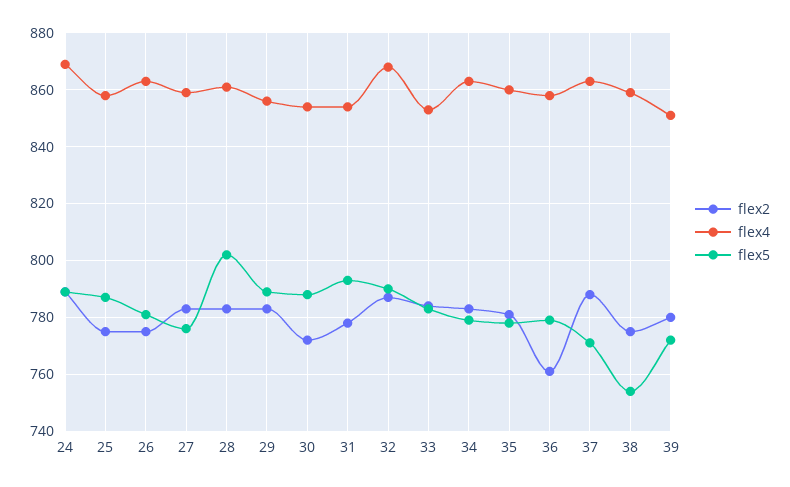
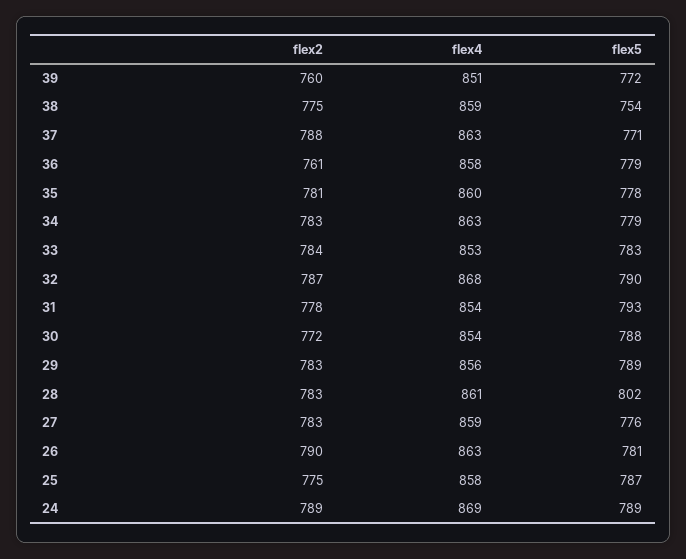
  {
    "flex2": {
      "24": 789,
      "25": 775,
-     "26": 775,
+     "26": 790,
      "27": 783,
      "28": 783,
      "29": 783,
      "30": 772,
      "31": 778,
      "32": 787,
      "33": 784,
      "34": 783,
      "35": 781,
      "36": 761,
      "37": 788,
      "38": 775,
-     "39": 780
+     "39": 760
    },
    "flex4": {
      "24": 869,
      "25": 858,
      "26": 863,
      "27": 859,
      "28": 861,
      "29": 856,
      "30": 854,
      "31": 854,
      "32": 868,
      "33": 853,
      "34": 863,
      "35": 860,
      "36": 858,
      "37": 863,
      "38": 859,
      "39": 851
    },
    "flex5": {
      "24": 789,
      "25": 787,
      "26": 781,
      "27": 776,
      "28": 802,
      "29": 789,
      "30": 788,
      "31": 793,
      "32": 790,
      "33": 783,
      "34": 779,
      "35": 778,
      "36": 779,
      "37": 771,
      "38": 754,
      "39": 772
    }
  }

